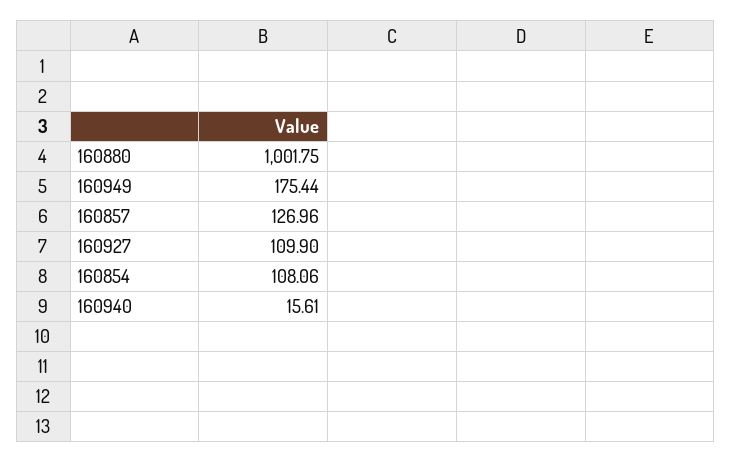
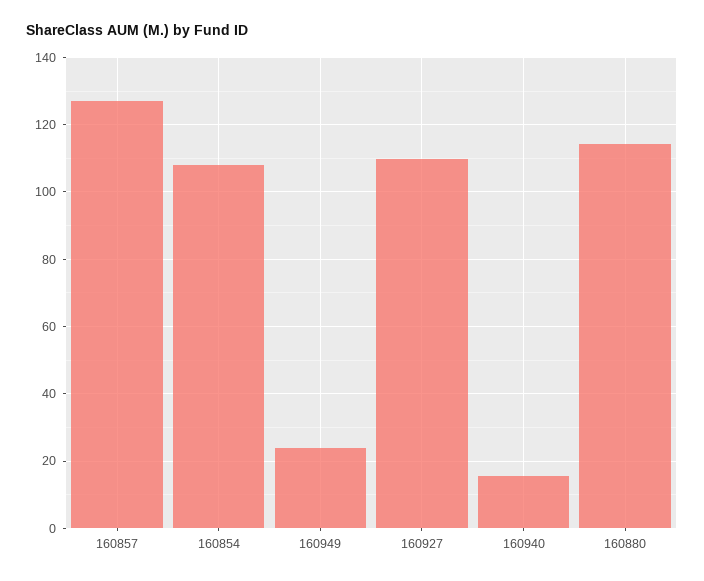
  {
-   "160880": 1001.75,
+   "160880": 114,
-   "160949": 175.44,
+   "160949": 24,
    "160857": 126.96,
    "160927": 109.9,
    "160854": 108.06,
    "160940": 15.61
  }

